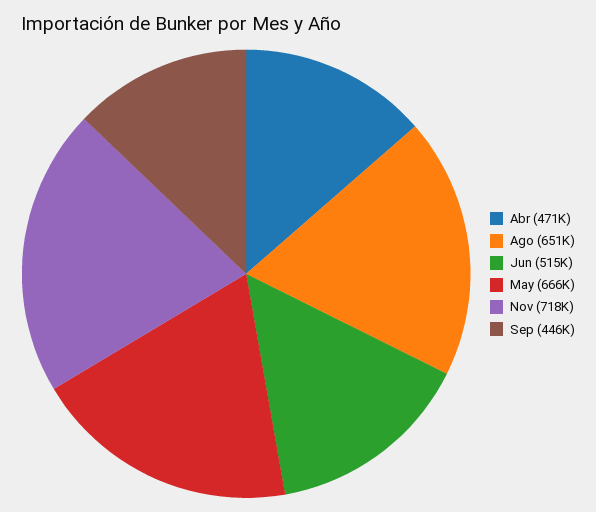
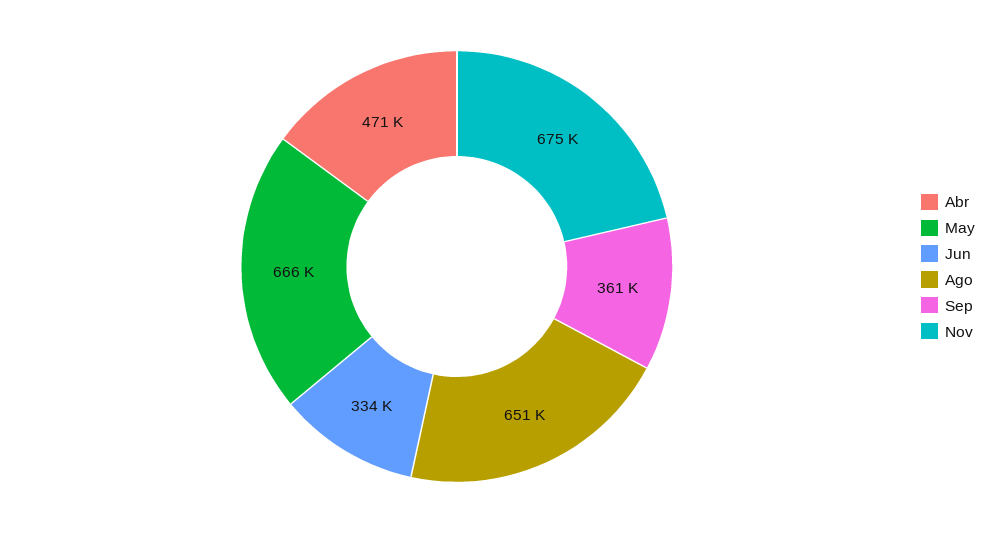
  {
    "Abr": 471000,
    "Ago": 651000,
-   "Jun": 515000,
+   "Jun": 334000,
    "May": 666000,
-   "Nov": 718000,
+   "Nov": 675000,
-   "Sep": 446000
+   "Sep": 361000
  }

